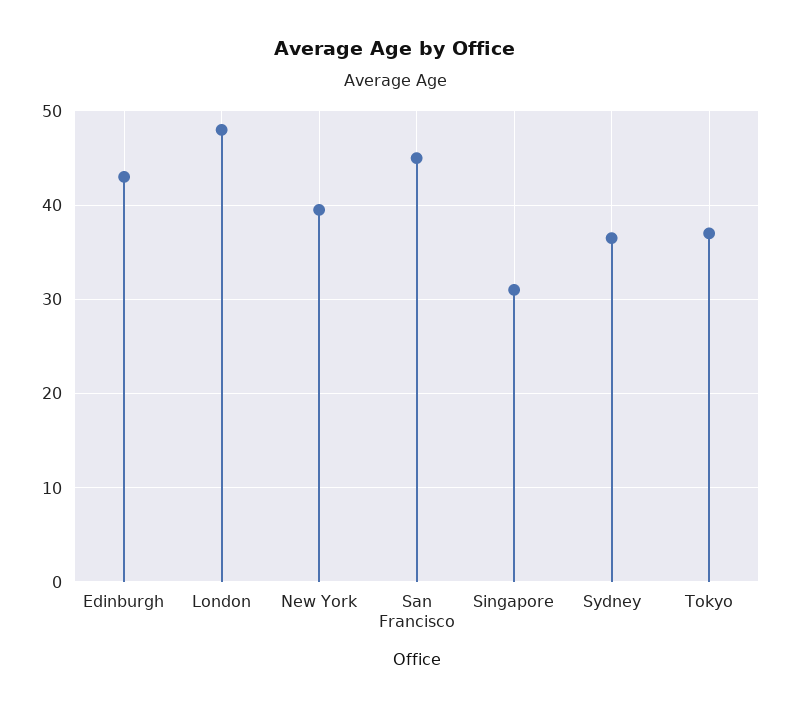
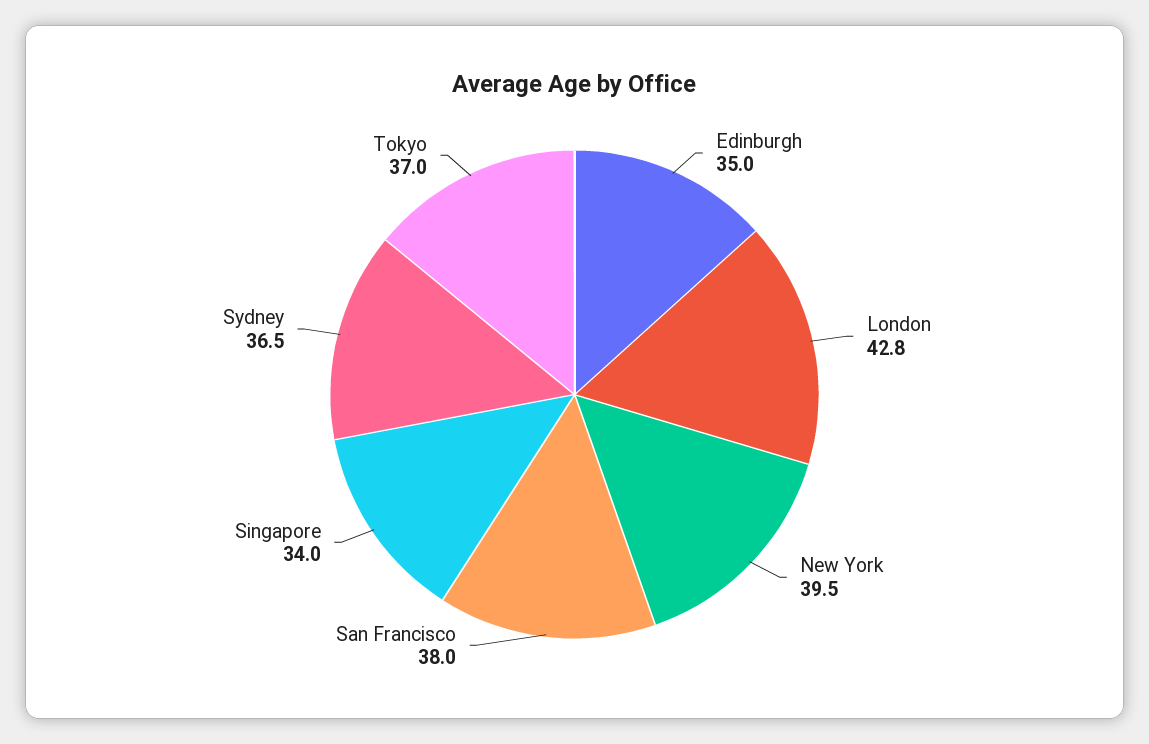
  {
-   "Edinburgh": 43,
+   "Edinburgh": 35,
-   "London": 48,
+   "London": 42.8,
    "New York": 39.5,
-   "San Francisco": 45,
+   "San Francisco": 38,
-   "Singapore": 31,
+   "Singapore": 34,
    "Sydney": 36.5,
    "Tokyo": 37
  }

